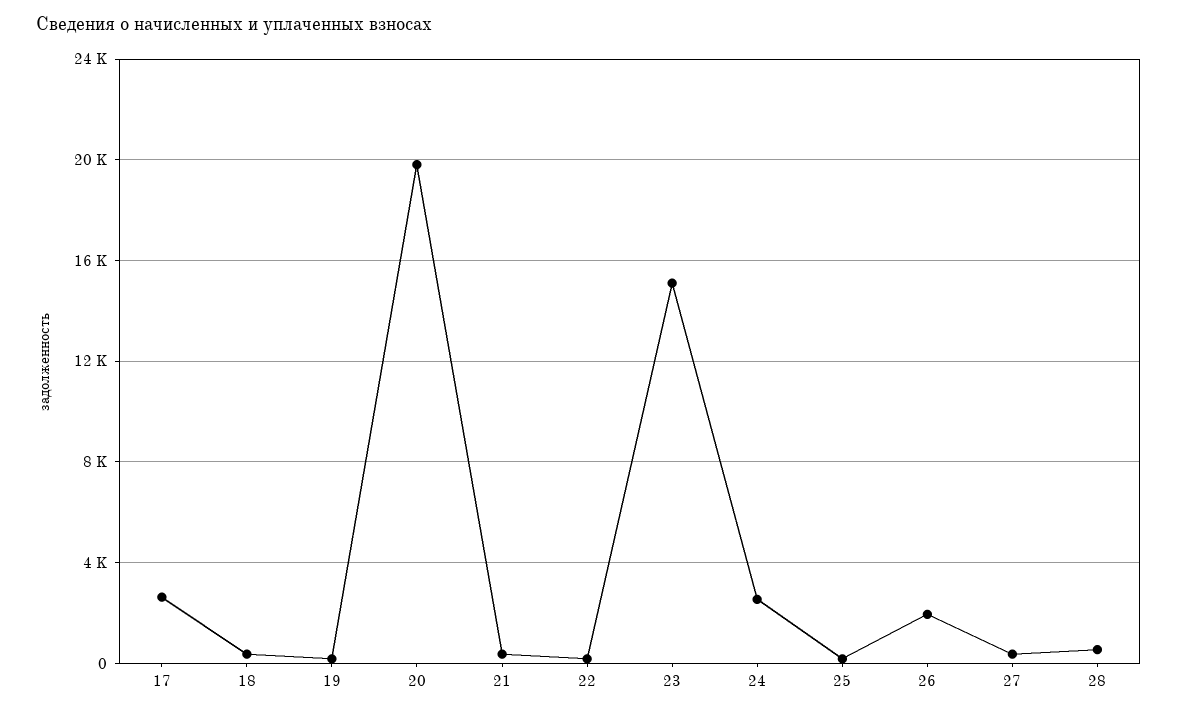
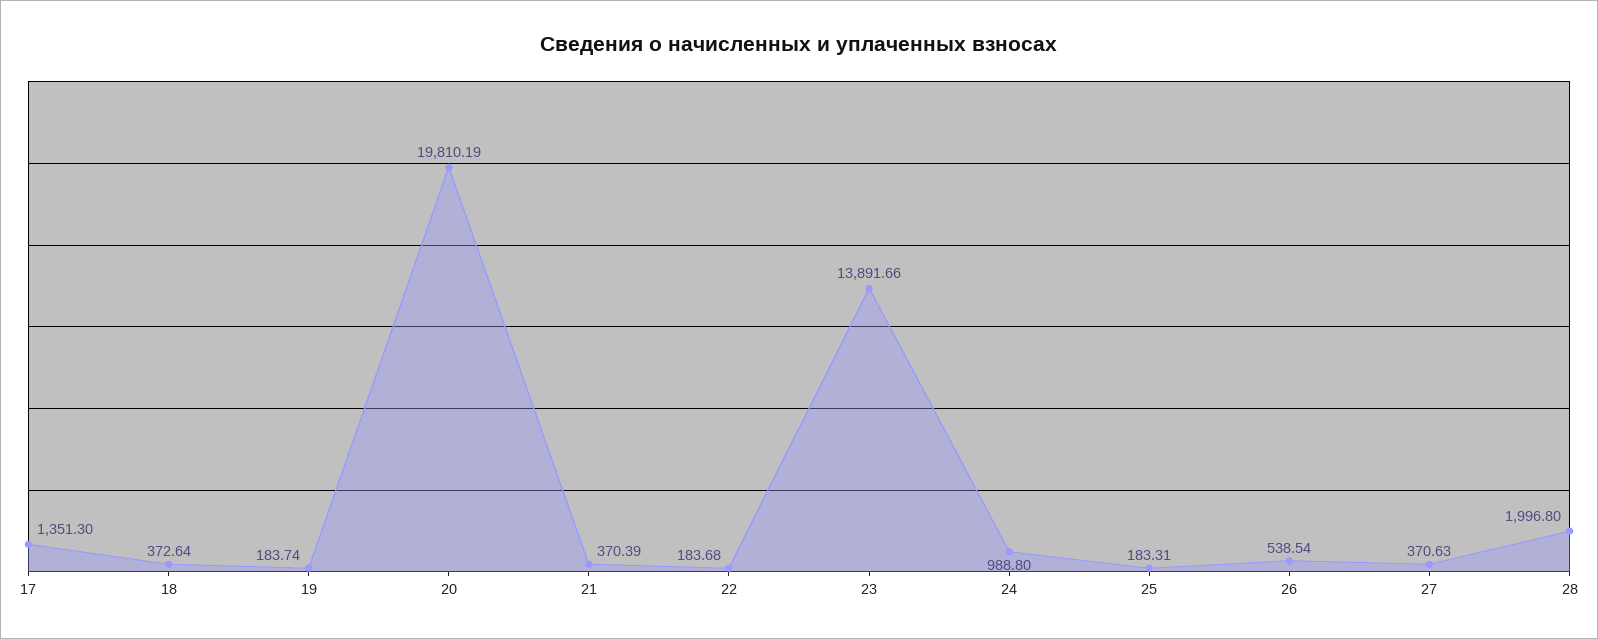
  {
-   "17": 2500,
+   "17": 1351.3,
    "18": 372.64,
    "19": 183.74,
    "20": 19810.19,
    "21": 370.39,
    "22": 183.68,
-   "23": 15000,
+   "23": 13891.66,
-   "24": 2500,
+   "24": 988.8,
    "25": 183.31,
-   "26": 2000,
+   "26": 538.54,
    "27": 370.63,
-   "28": 500
+   "28": 1996.8
  }

